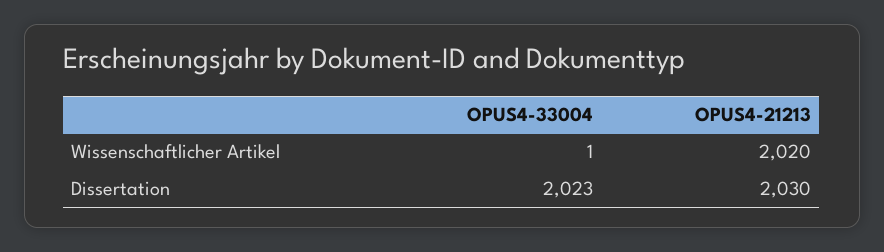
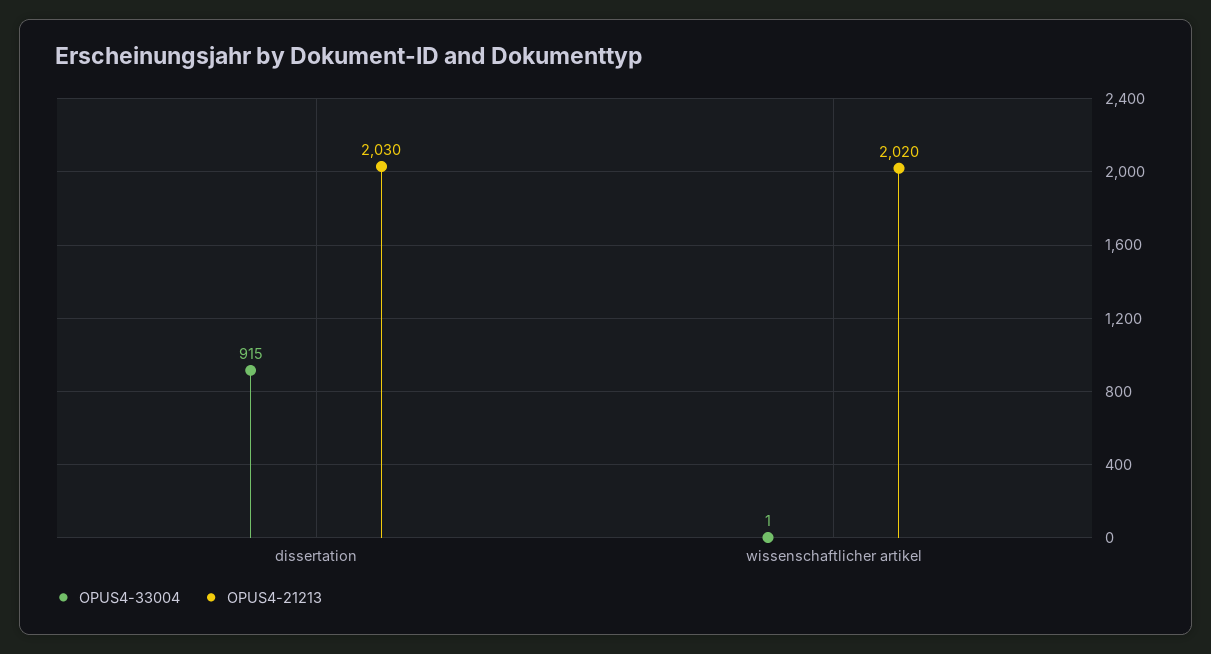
  {
    "OPUS4-33004": {
      "Wissenschaftlicher Artikel": 1,
-     "Dissertation": 2023
+     "Dissertation": 915
    },
    "OPUS4-21213": {
      "Wissenschaftlicher Artikel": 2020,
      "Dissertation": 2030
    }
  }

